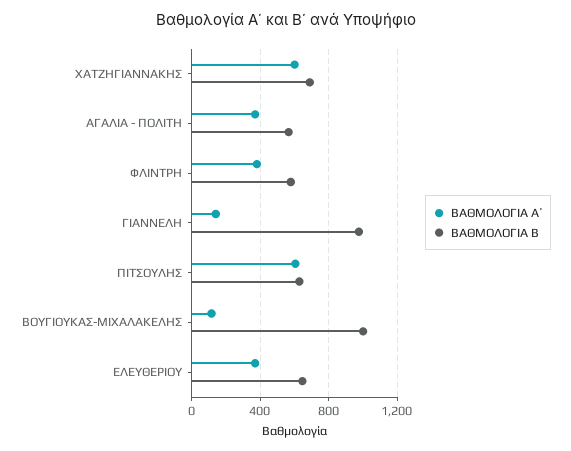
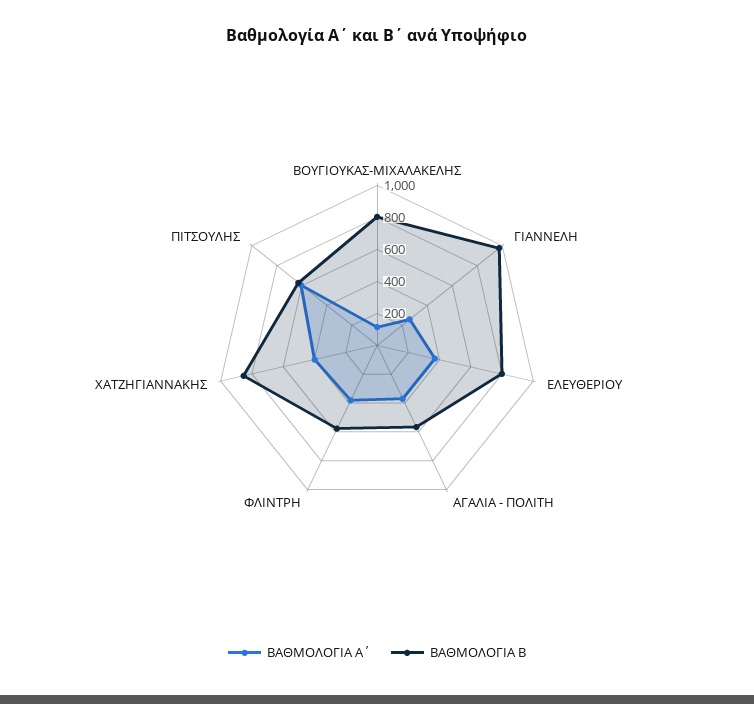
  {
    "ΒΑΘΜΟΛΟΓΙΑ Α΄": {
-     "ΧΑΤΖΗΓΙΑΝΝΑΚΗΣ": 600,
+     "ΧΑΤΖΗΓΙΑΝΝΑΚΗΣ": 400,
      "ΑΓΑΛΙΑ - ΠΟΛΙΤΗ": 350,
      "ΦΛΙΝΤΡΗ": 400,
-     "ΓΙΑΝΝΕΛΗ": 150,
+     "ΓΙΑΝΝΕΛΗ": 250,
      "ΠΙΤΣΟΥΛΗΣ": 600,
      "ΒΟΥΓΙΟΥΚΑΣ-ΜΙΧΑΛΑΚΕΛΗΣ": 100,
      "ΕΛΕΥΘΕΡΙΟΥ": 350
    },
    "ΒΑΘΜΟΛΟΓΙΑ Β": {
-     "ΧΑΤΖΗΓΙΑΝΝΑΚΗΣ": 700,
+     "ΧΑΤΖΗΓΙΑΝΝΑΚΗΣ": 850,
      "ΑΓΑΛΙΑ - ΠΟΛΙΤΗ": 550,
      "ΦΛΙΝΤΡΗ": 600,
      "ΓΙΑΝΝΕΛΗ": 1000,
      "ΠΙΤΣΟΥΛΗΣ": 650,
-     "ΒΟΥΓΙΟΥΚΑΣ-ΜΙΧΑΛΑΚΕΛΗΣ": 1000,
+     "ΒΟΥΓΙΟΥΚΑΣ-ΜΙΧΑΛΑΚΕΛΗΣ": 800,
-     "ΕΛΕΥΘΕΡΙΟΥ": 650
+     "ΕΛΕΥΘΕΡΙΟΥ": 800
    }
  }

